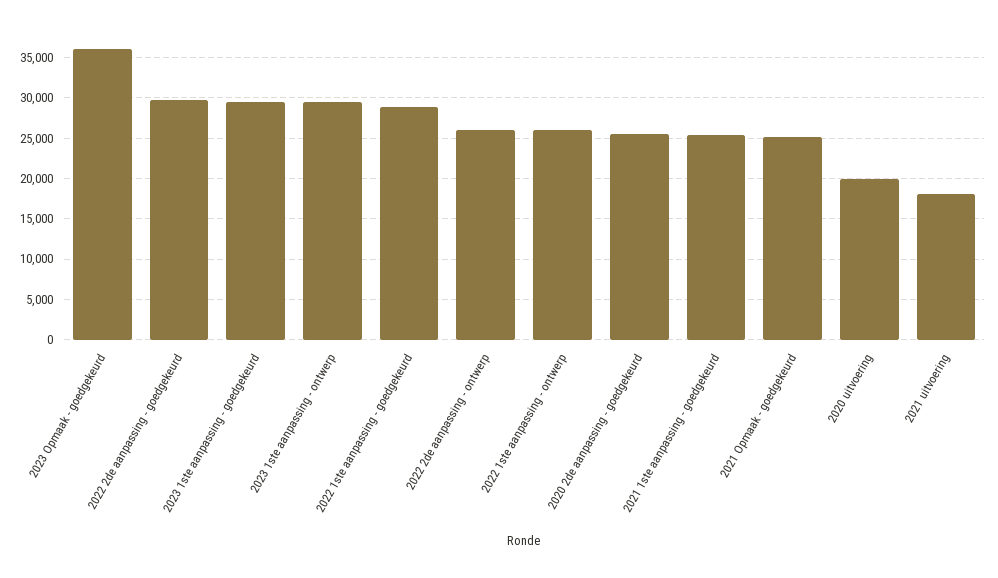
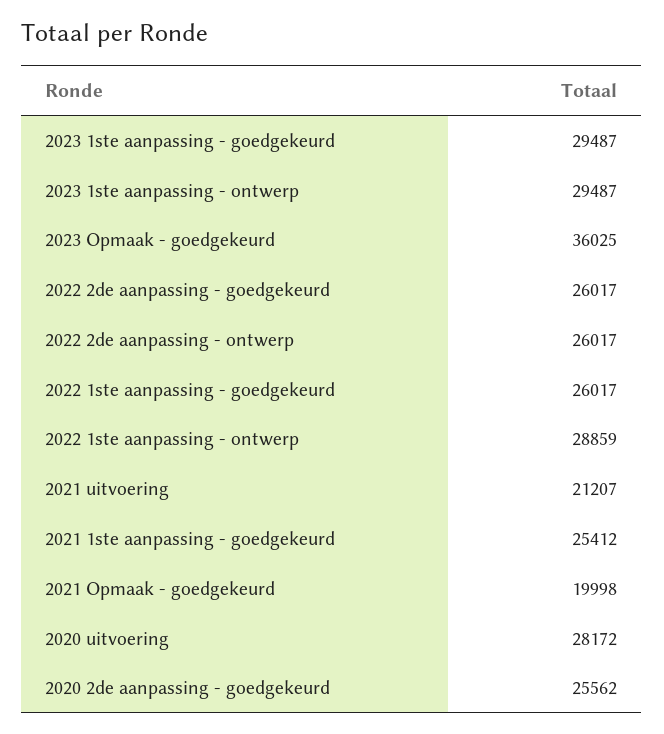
  {
    "2023 Opmaak - goedgekeurd": 36025,
-   "2022 2de aanpassing - goedgekeurd": 30000,
+   "2022 2de aanpassing - goedgekeurd": 26017,
    "2023 1ste aanpassing - goedgekeurd": 29487,
    "2023 1ste aanpassing - ontwerp": 29487,
-   "2022 1ste aanpassing - goedgekeurd": 29000,
+   "2022 1ste aanpassing - goedgekeurd": 26017,
    "2022 2de aanpassing - ontwerp": 26017,
-   "2022 1ste aanpassing - ontwerp": 26000,
+   "2022 1ste aanpassing - ontwerp": 28859,
    "2020 2de aanpassing - goedgekeurd": 25562,
    "2021 1ste aanpassing - goedgekeurd": 25412,
-   "2021 Opmaak - goedgekeurd": 25000,
+   "2021 Opmaak - goedgekeurd": 19998,
-   "2020 uitvoering": 20000,
+   "2020 uitvoering": 28172,
-   "2021 uitvoering": 18000
+   "2021 uitvoering": 21207
  }

